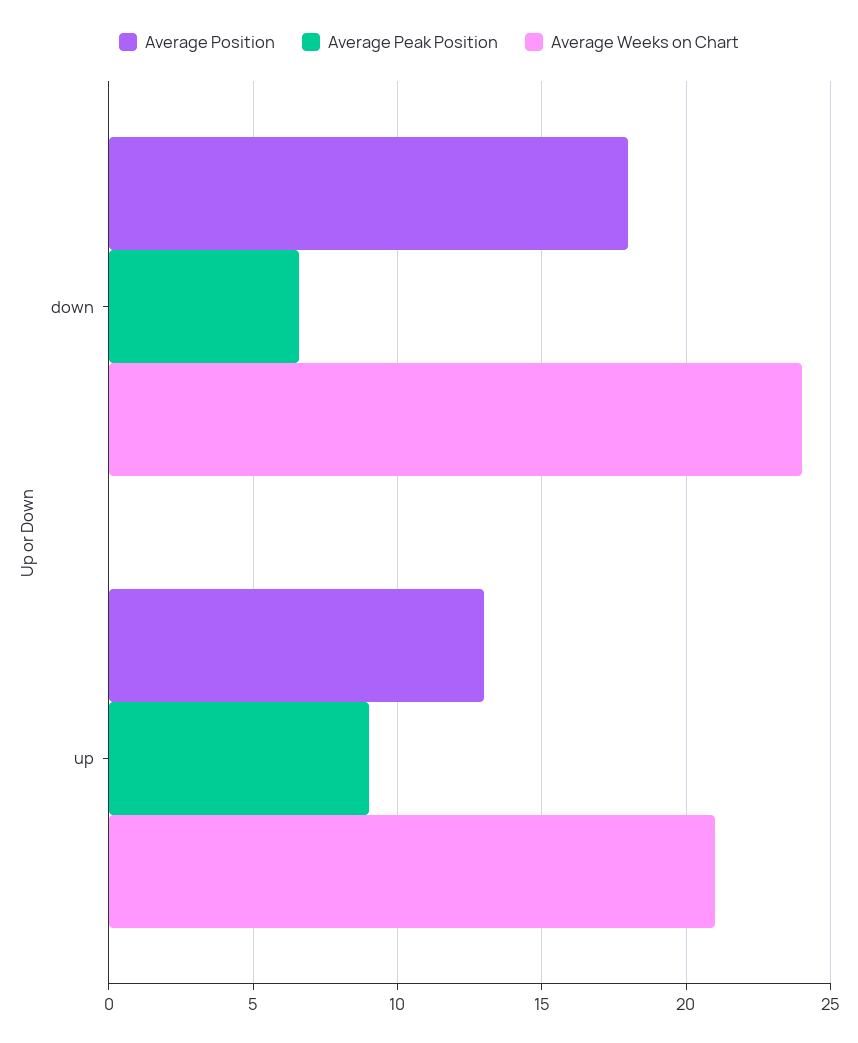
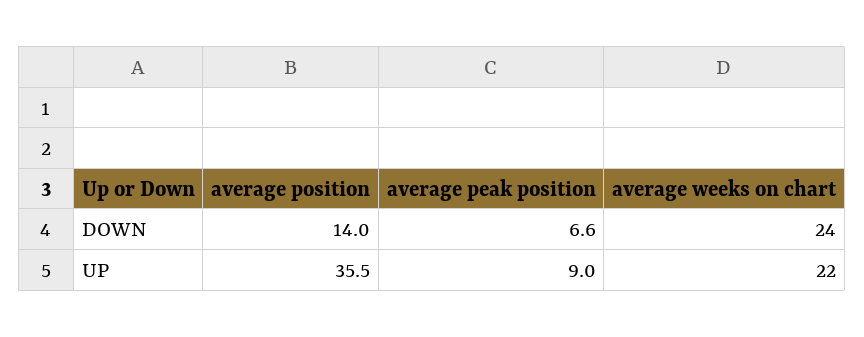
  {
    "Average Position": {
-     "down": 18,
+     "down": 14,
-     "up": 13
+     "up": 35.5
    },
    "Average Peak Position": {
      "down": 6.6,
      "up": 9
    },
    "Average Weeks on Chart": {
      "down": 24,
-     "up": 21
+     "up": 22
    }
  }

